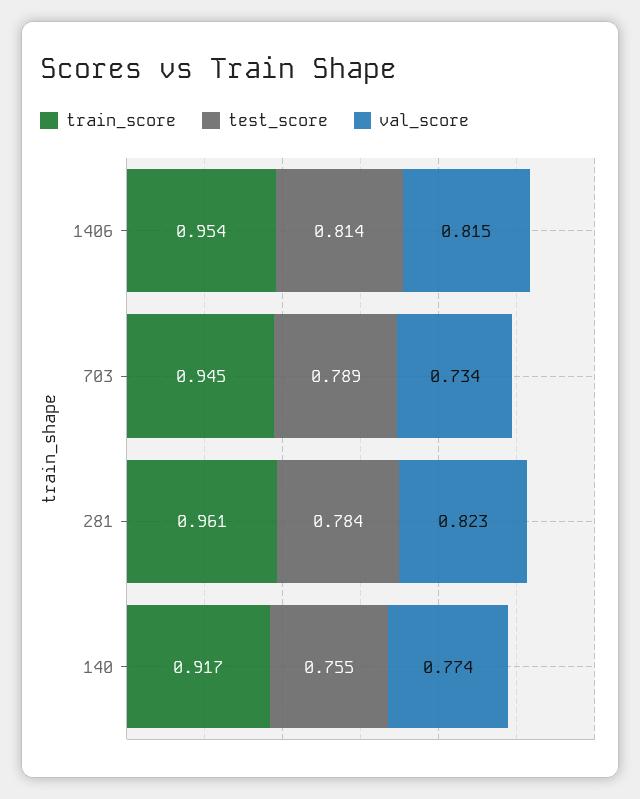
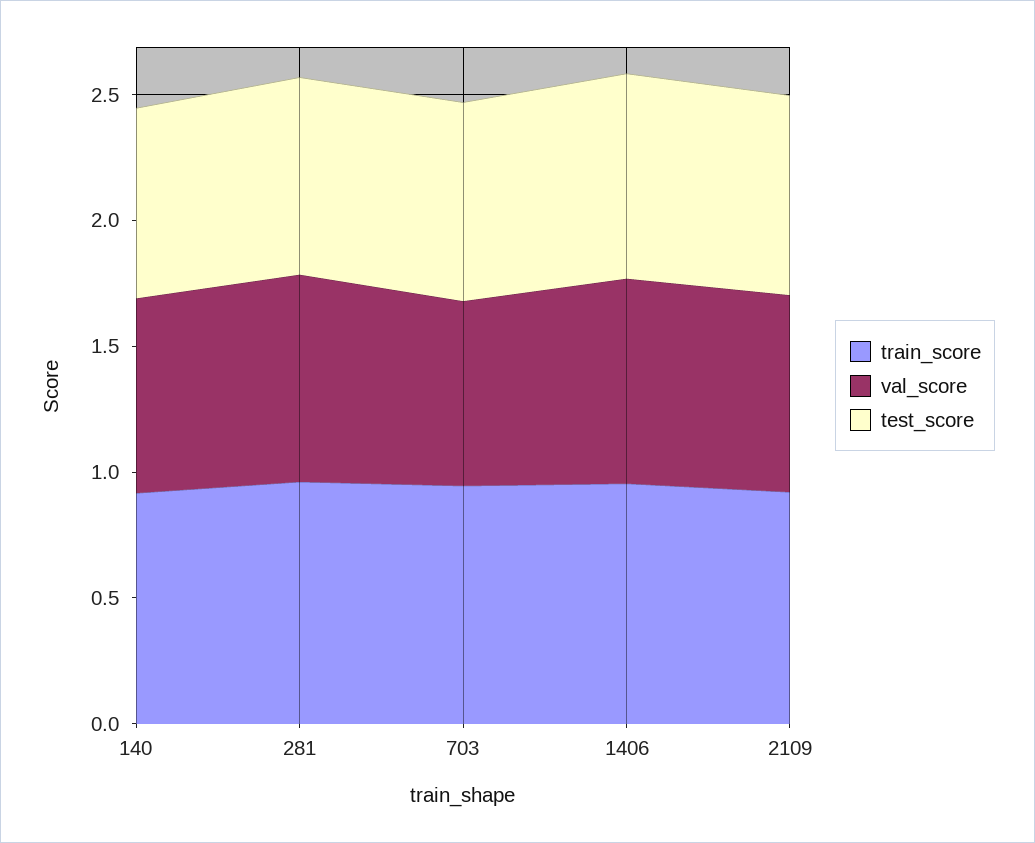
  {
    "train_score": {
      "1406": 0.954,
      "703": 0.945,
      "281": 0.961,
-     "140": 0.917
+     "140": 0.917,
+     "2109": 0.9
    },
    "test_score": {
      "1406": 0.814,
      "703": 0.789,
      "281": 0.784,
-     "140": 0.755
+     "140": 0.755,
+     "2109": 0.8
    },
    "val_score": {
      "1406": 0.815,
      "703": 0.734,
      "281": 0.823,
-     "140": 0.774
+     "140": 0.774,
+     "2109": 0.8
    }
  }

